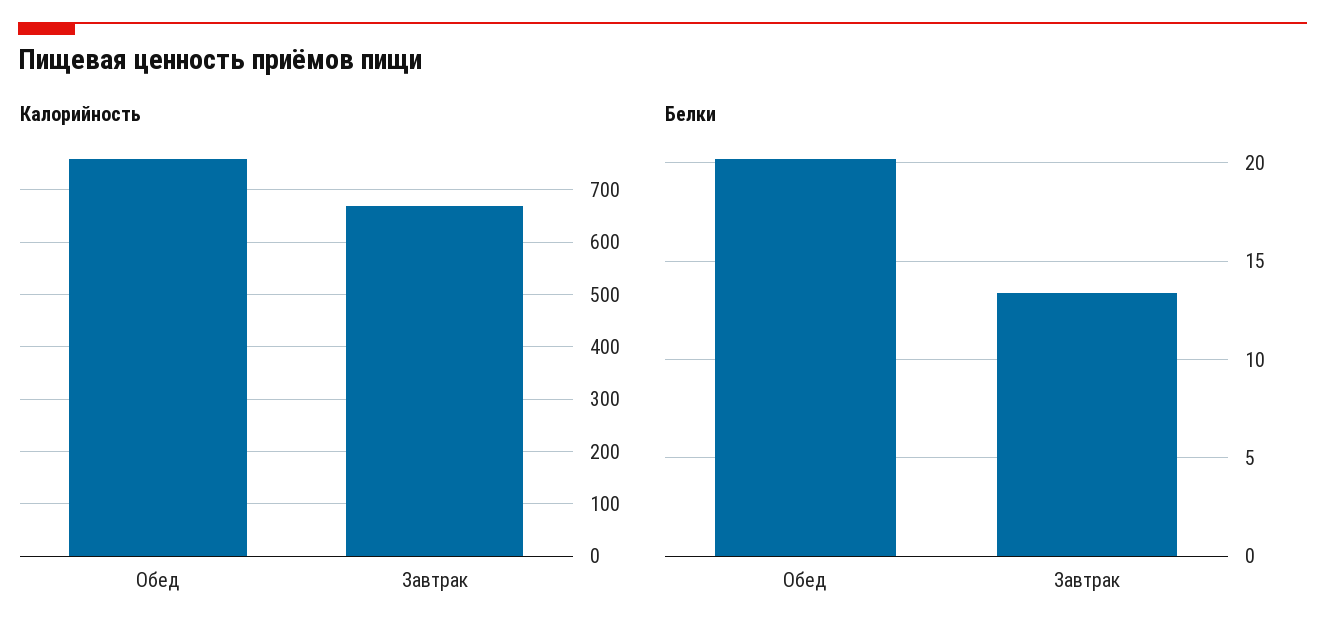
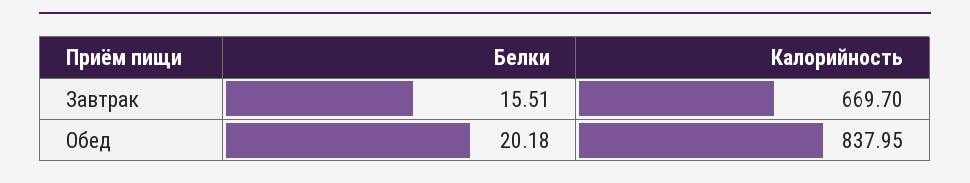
  {
    "Калорийность": {
-     "Обед": 760,
+     "Обед": 837.95,
      "Завтрак": 669.7
    },
    "Белки": {
      "Обед": 20.18,
-     "Завтрак": 13.5
+     "Завтрак": 15.51
    }
  }

